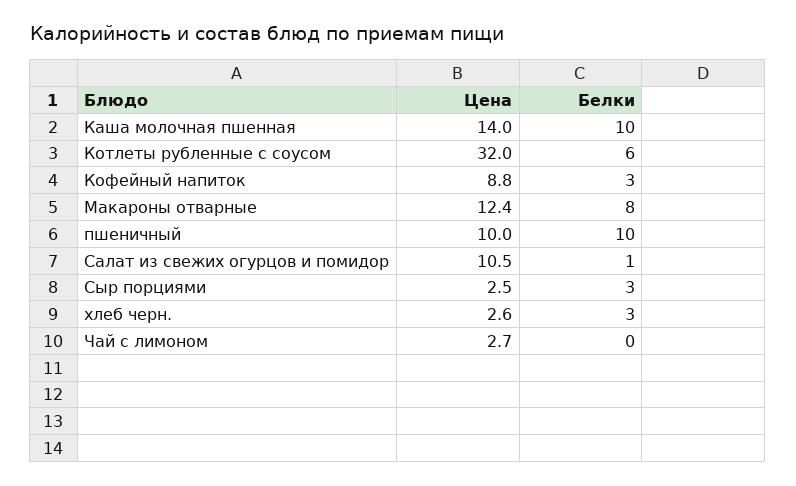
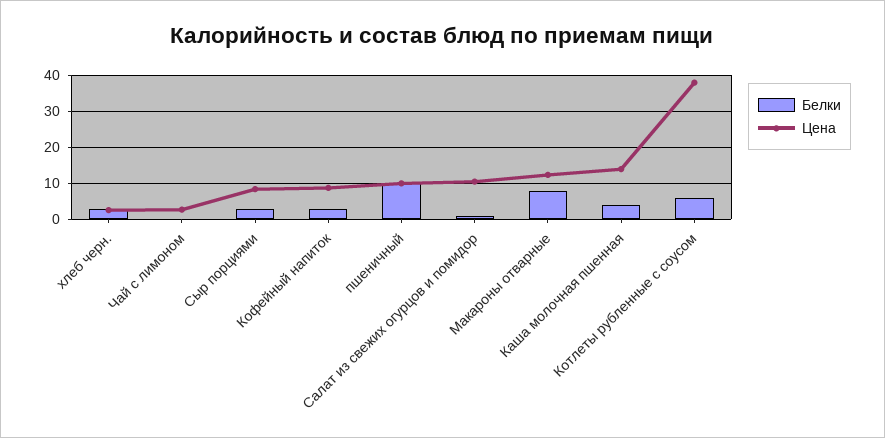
  {
    "Цена": {
      "Каша молочная пшенная": 14,
-     "Котлеты рубленные с соусом": 32,
+     "Котлеты рубленные с соусом": 38,
      "Кофейный напиток": 8.8,
      "Макароны отварные": 12.4,
      "пшеничный": 10,
      "Салат из свежих огурцов и помидор": 10.5,
-     "Сыр порциями": 2.5,
+     "Сыр порциями": 8,
      "хлеб черн.": 2.6,
      "Чай с лимоном": 2.7
    },
    "Белки": {
-     "Каша молочная пшенная": 10,
+     "Каша молочная пшенная": 4,
      "Котлеты рубленные с соусом": 6,
      "Кофейный напиток": 3,
      "Макароны отварные": 8,
      "пшеничный": 10,
      "Салат из свежих огурцов и помидор": 1,
      "Сыр порциями": 3,
      "хлеб черн.": 3,
      "Чай с лимоном": 0
    }
  }

